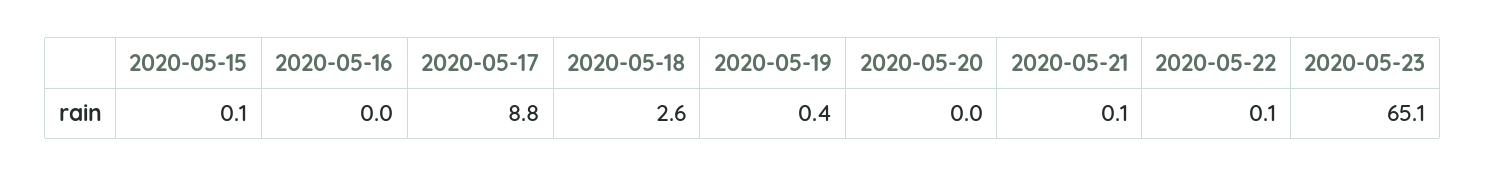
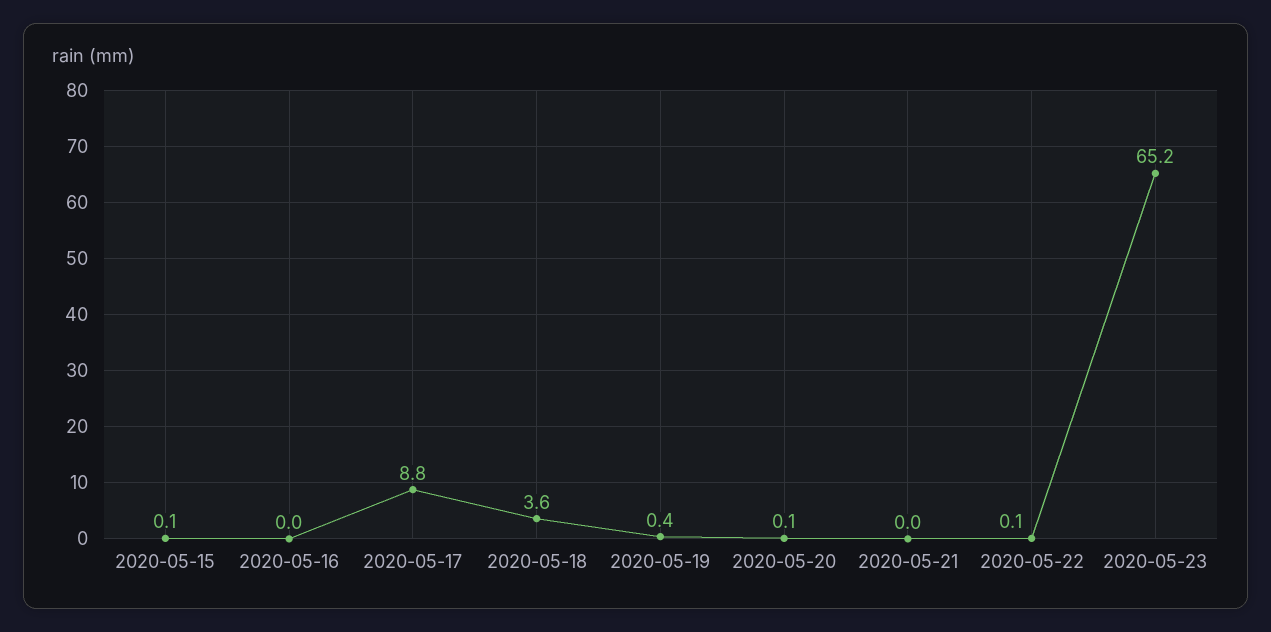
  {
    "2020-05-15": 0.1,
    "2020-05-16": 0,
    "2020-05-17": 8.8,
-   "2020-05-18": 2.6,
+   "2020-05-18": 3.6,
    "2020-05-19": 0.4,
-   "2020-05-20": 0,
+   "2020-05-20": 0.1,
-   "2020-05-21": 0.1,
+   "2020-05-21": 0,
    "2020-05-22": 0.1,
-   "2020-05-23": 65.1
+   "2020-05-23": 65.2
  }

